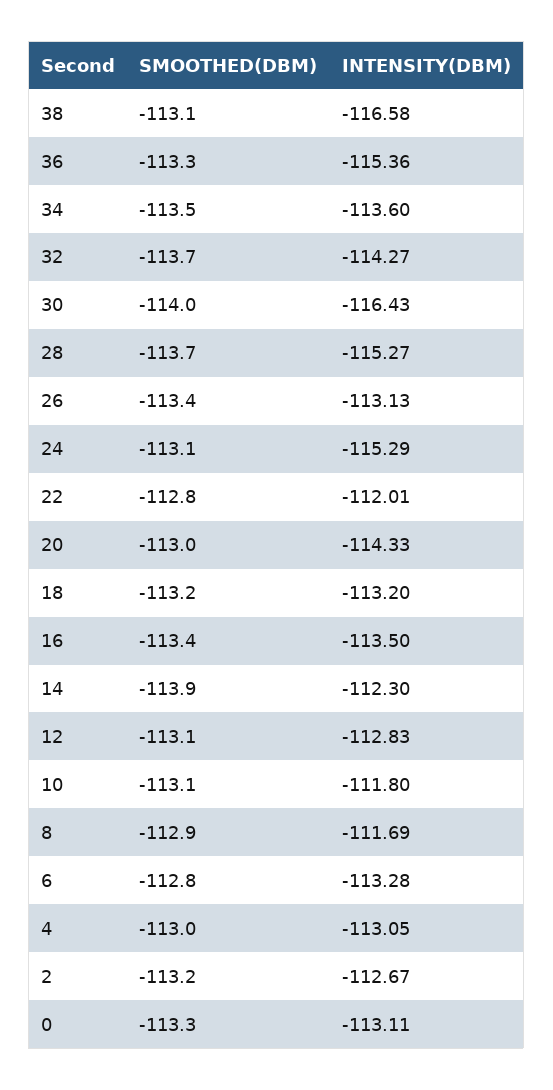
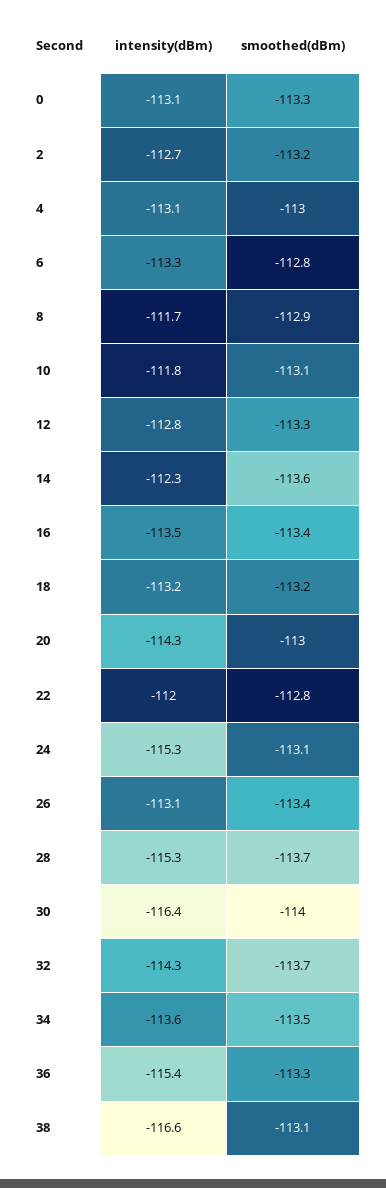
  {
    "SMOOTHED(DBM)": {
      "38": -113.1,
      "36": -113.3,
      "34": -113.5,
      "32": -113.7,
      "30": -114,
      "28": -113.7,
      "26": -113.4,
      "24": -113.1,
      "22": -112.8,
      "20": -113,
      "18": -113.2,
      "16": -113.4,
-     "14": -113.9,
+     "14": -113.6,
-     "12": -113.1,
+     "12": -113.3,
      "10": -113.1,
      "8": -112.9,
      "6": -112.8,
      "4": -113,
      "2": -113.2,
      "0": -113.3
    },
    "INTENSITY(DBM)": {
      "38": -116.58,
      "36": -115.36,
      "34": -113.6,
      "32": -114.27,
      "30": -116.43,
      "28": -115.27,
      "26": -113.13,
      "24": -115.29,
      "22": -112.01,
      "20": -114.33,
      "18": -113.2,
      "16": -113.5,
      "14": -112.3,
      "12": -112.83,
      "10": -111.8,
      "8": -111.69,
      "6": -113.28,
      "4": -113.05,
      "2": -112.67,
      "0": -113.11
    }
  }

